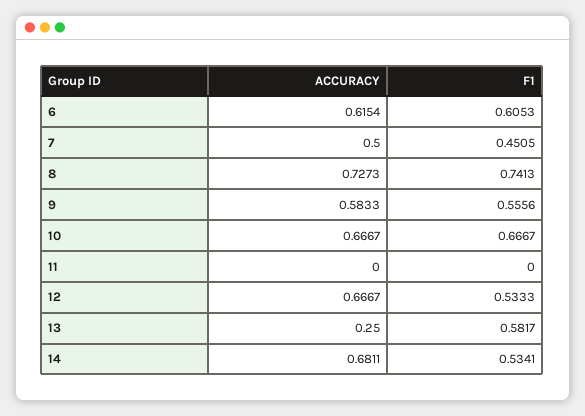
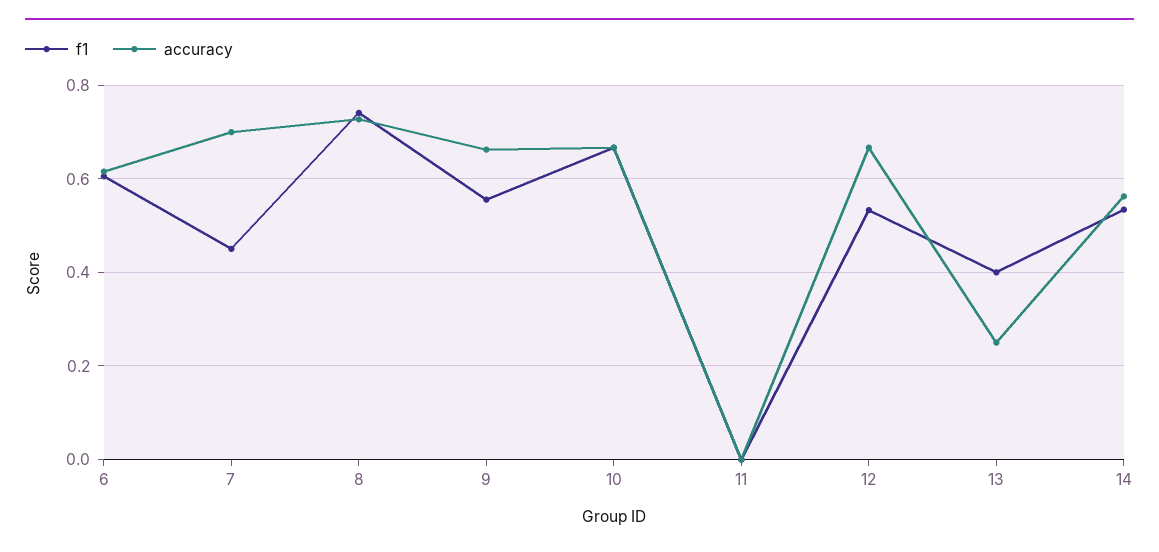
  {
    "ACCURACY": {
      "6": 0.6154,
-     "7": 0.5,
+     "7": 0.7,
      "8": 0.7273,
-     "9": 0.5833,
+     "9": 0.66,
      "10": 0.6667,
      "11": 0,
      "12": 0.6667,
      "13": 0.25,
-     "14": 0.6811
+     "14": 0.56
    },
    "F1": {
      "6": 0.6053,
      "7": 0.4505,
      "8": 0.7413,
      "9": 0.5556,
      "10": 0.6667,
      "11": 0,
      "12": 0.5333,
-     "13": 0.5817,
+     "13": 0.4,
      "14": 0.5341
    }
  }

